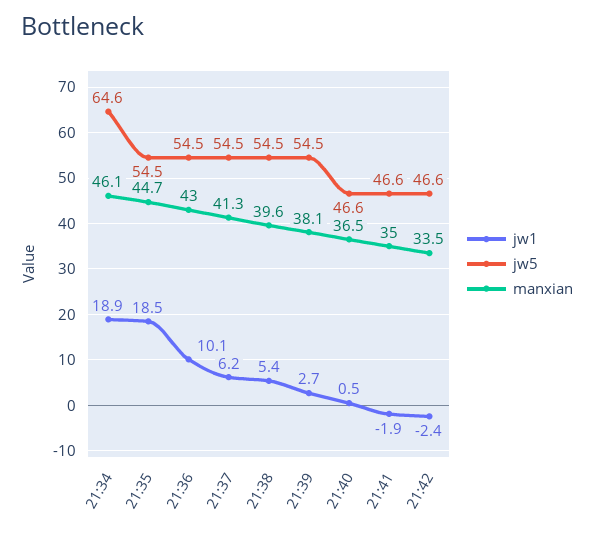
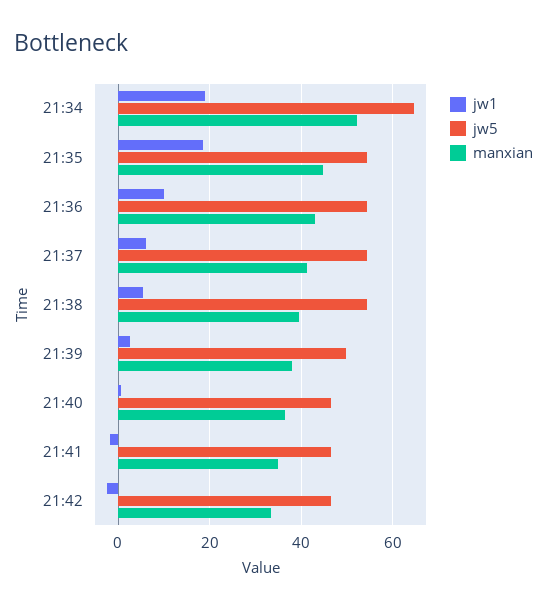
  {
    "jw1": {
      "21:34": 18.9,
      "21:35": 18.5,
      "21:36": 10.1,
      "21:37": 6.2,
      "21:38": 5.4,
      "21:39": 2.7,
      "21:40": 0.5,
      "21:41": -1.9,
      "21:42": -2.4
    },
    "jw5": {
      "21:34": 64.6,
      "21:35": 54.5,
      "21:36": 54.5,
      "21:37": 54.5,
      "21:38": 54.5,
-     "21:39": 54.5,
+     "21:39": 50,
      "21:40": 46.6,
      "21:41": 46.6,
      "21:42": 46.6
    },
    "manxian": {
-     "21:34": 46.1,
+     "21:34": 52,
      "21:35": 44.7,
      "21:36": 43,
      "21:37": 41.3,
      "21:38": 39.6,
      "21:39": 38.1,
      "21:40": 36.5,
      "21:41": 35,
      "21:42": 33.5
    }
  }

